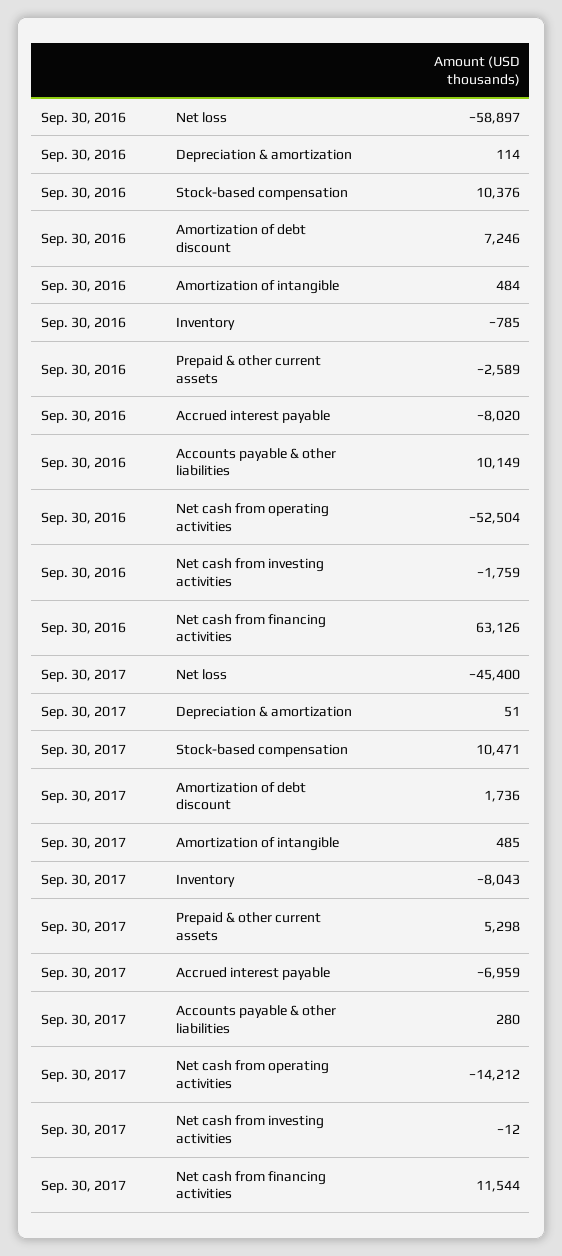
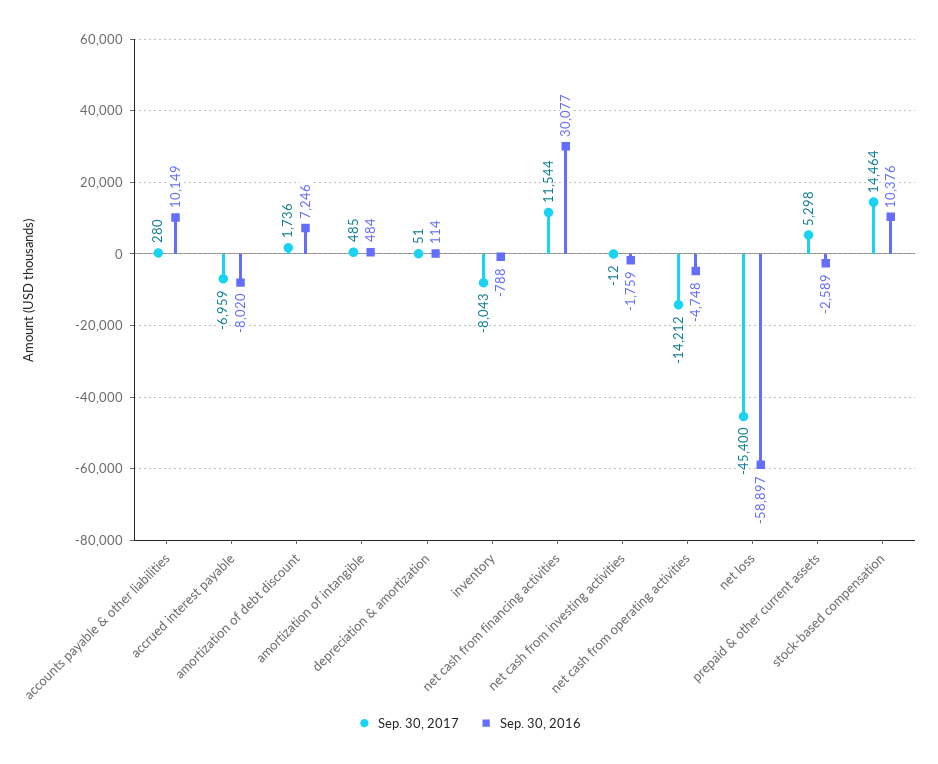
  {
    "Sep. 30, 2016": {
      "Net loss": -58897,
      "Depreciation & amortization": 114,
      "Stock-based compensation": 10376,
      "Amortization of debt discount": 7246,
      "Amortization of intangible": 484,
-     "Inventory": -785,
+     "Inventory": -788,
      "Prepaid & other current assets": -2589,
      "Accrued interest payable": -8020,
      "Accounts payable & other liabilities": 10149,
-     "Net cash from operating activities": -52504,
+     "Net cash from operating activities": -4748,
      "Net cash from investing activities": -1759,
-     "Net cash from financing activities": 63126
+     "Net cash from financing activities": 30077
    },
    "Sep. 30, 2017": {
      "Net loss": -45400,
      "Depreciation & amortization": 51,
-     "Stock-based compensation": 10471,
+     "Stock-based compensation": 14464,
      "Amortization of debt discount": 1736,
      "Amortization of intangible": 485,
      "Inventory": -8043,
      "Prepaid & other current assets": 5298,
      "Accrued interest payable": -6959,
      "Accounts payable & other liabilities": 280,
      "Net cash from operating activities": -14212,
      "Net cash from investing activities": -12,
      "Net cash from financing activities": 11544
    }
  }

